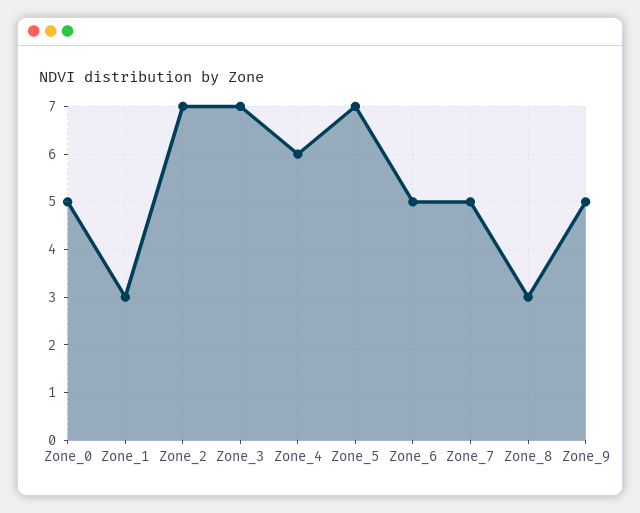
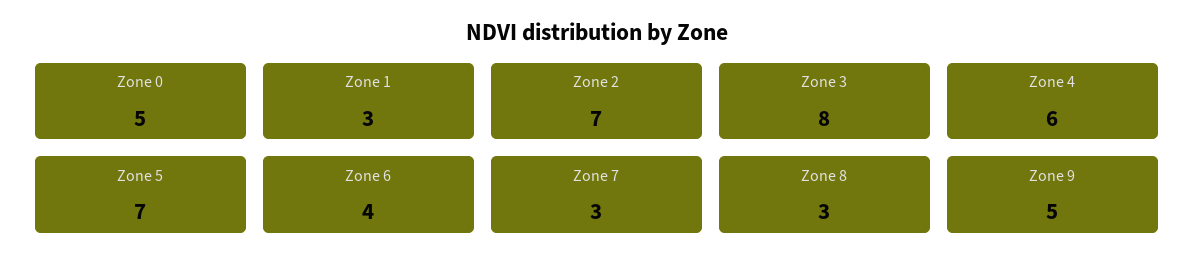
  {
    "Zone_0": 5,
    "Zone_1": 3,
    "Zone_2": 7,
-   "Zone_3": 7,
+   "Zone_3": 8,
    "Zone_4": 6,
    "Zone_5": 7,
-   "Zone_6": 5,
+   "Zone_6": 4,
-   "Zone_7": 5,
+   "Zone_7": 3,
    "Zone_8": 3,
    "Zone_9": 5
  }

